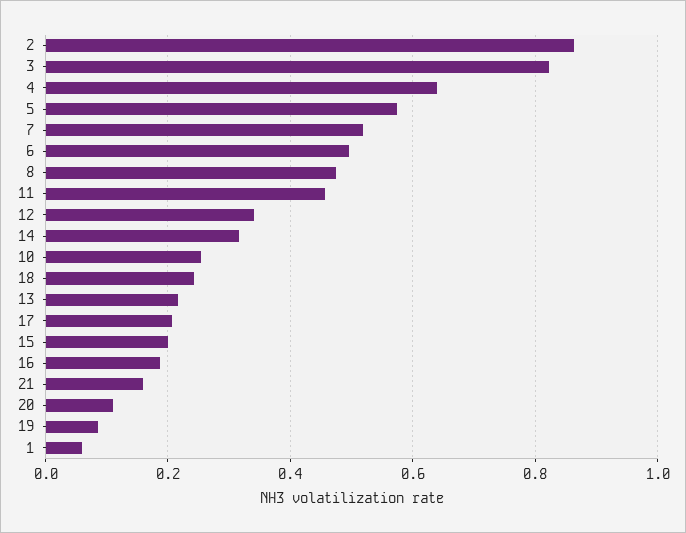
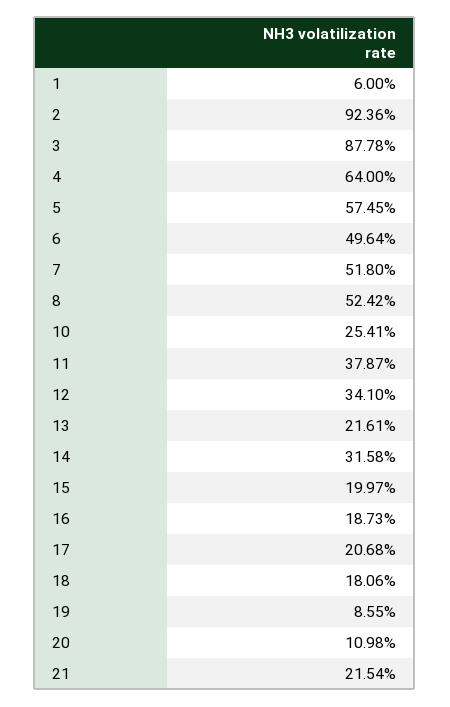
  {
-   "2": 0.86,
+   "2": 0.9236,
-   "3": 0.82,
+   "3": 0.8778,
    "4": 0.64,
    "5": 0.5745,
    "7": 0.518,
    "6": 0.4964,
-   "8": 0.48,
+   "8": 0.5242,
-   "11": 0.46,
+   "11": 0.3787,
    "12": 0.341,
    "14": 0.3158,
    "10": 0.2541,
-   "18": 0.24,
+   "18": 0.1806,
    "13": 0.2161,
    "17": 0.2068,
    "15": 0.1997,
    "16": 0.1873,
-   "21": 0.16,
+   "21": 0.2154,
    "20": 0.1098,
    "19": 0.0855,
    "1": 0.06
  }

